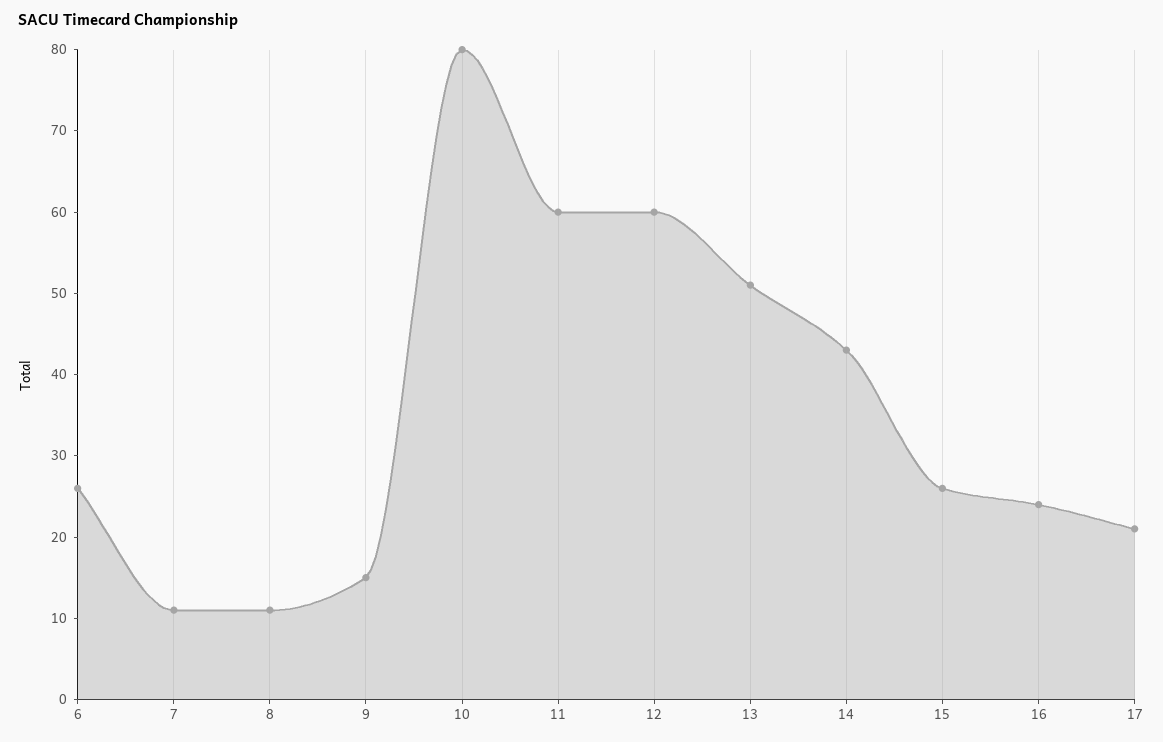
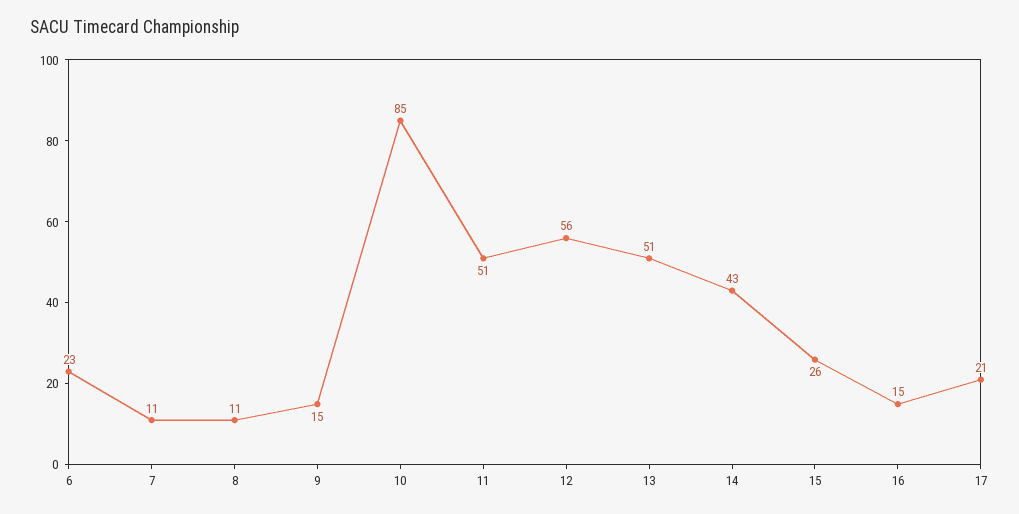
  {
-   "6": 26,
+   "6": 23,
    "7": 11,
    "8": 11,
    "9": 15,
-   "10": 80,
+   "10": 85,
-   "11": 60,
+   "11": 51,
-   "12": 60,
+   "12": 56,
    "13": 51,
    "14": 43,
    "15": 26,
-   "16": 24,
+   "16": 15,
    "17": 21
  }

